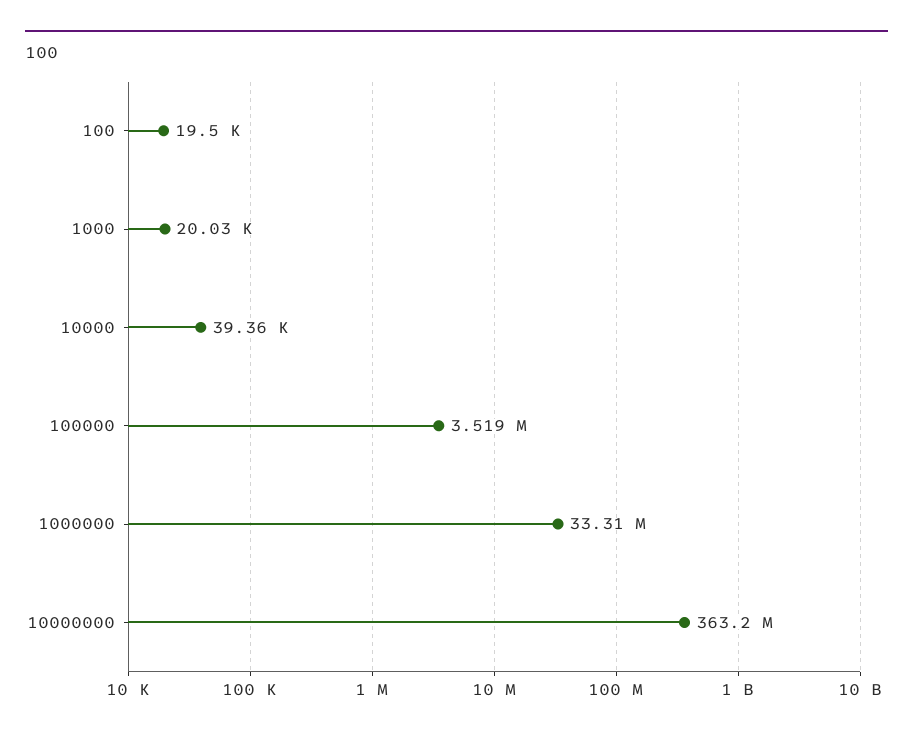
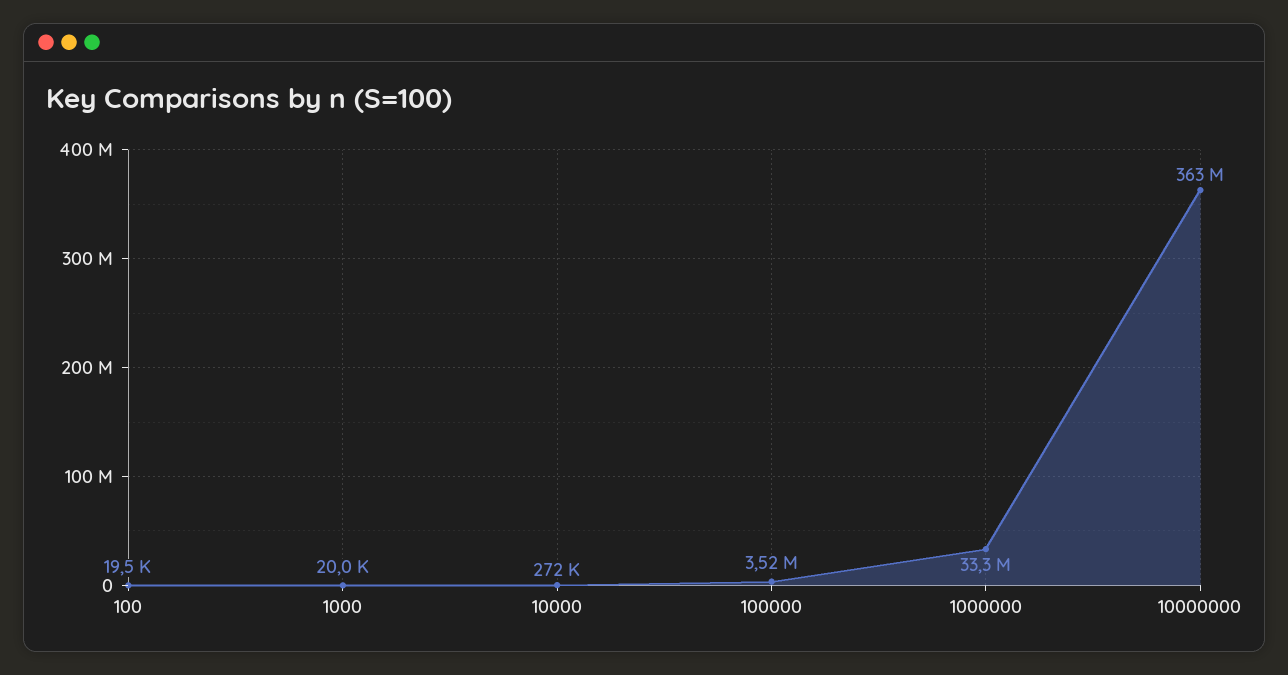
  {
    "100": 19500,
    "1000": 20030,
-   "10000": 39360,
+   "10000": 272000,
    "100000": 3519000,
    "1000000": 33310000,
    "10000000": 363200000
  }

